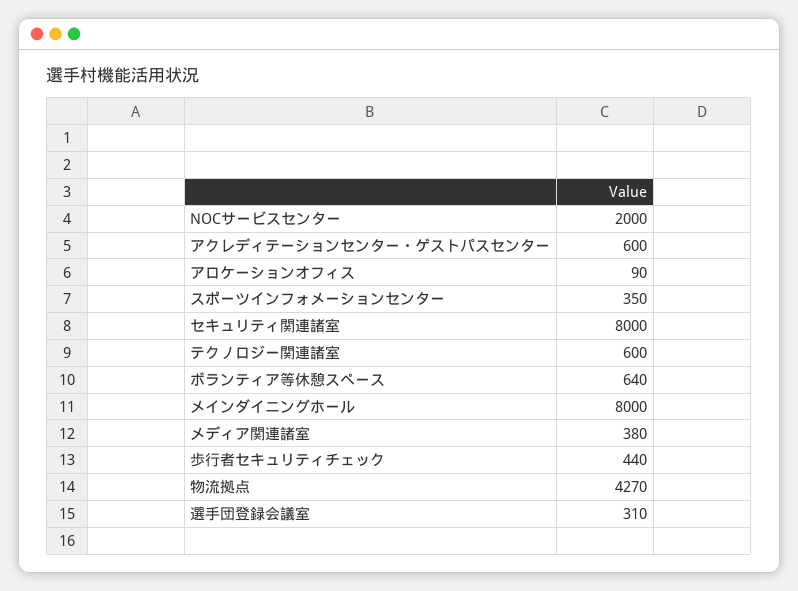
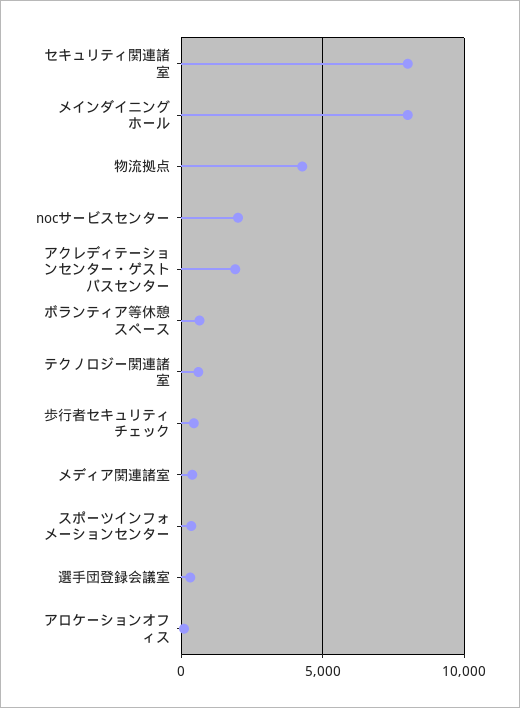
  {
    "NOCサービスセンター": 2000,
-   "アクレディテーションセンター・ゲストパスセンター": 600,
+   "アクレディテーションセンター・ゲストパスセンター": 2000,
    "アロケーションオフィス": 90,
    "スポーツインフォメーションセンター": 350,
    "セキュリティ関連諸室": 8000,
    "テクノロジー関連諸室": 600,
    "ボランティア等休憩スペース": 640,
    "メインダイニングホール": 8000,
    "メディア関連諸室": 380,
    "歩行者セキュリティチェック": 440,
    "物流拠点": 4270,
    "選手団登録会議室": 310
  }

